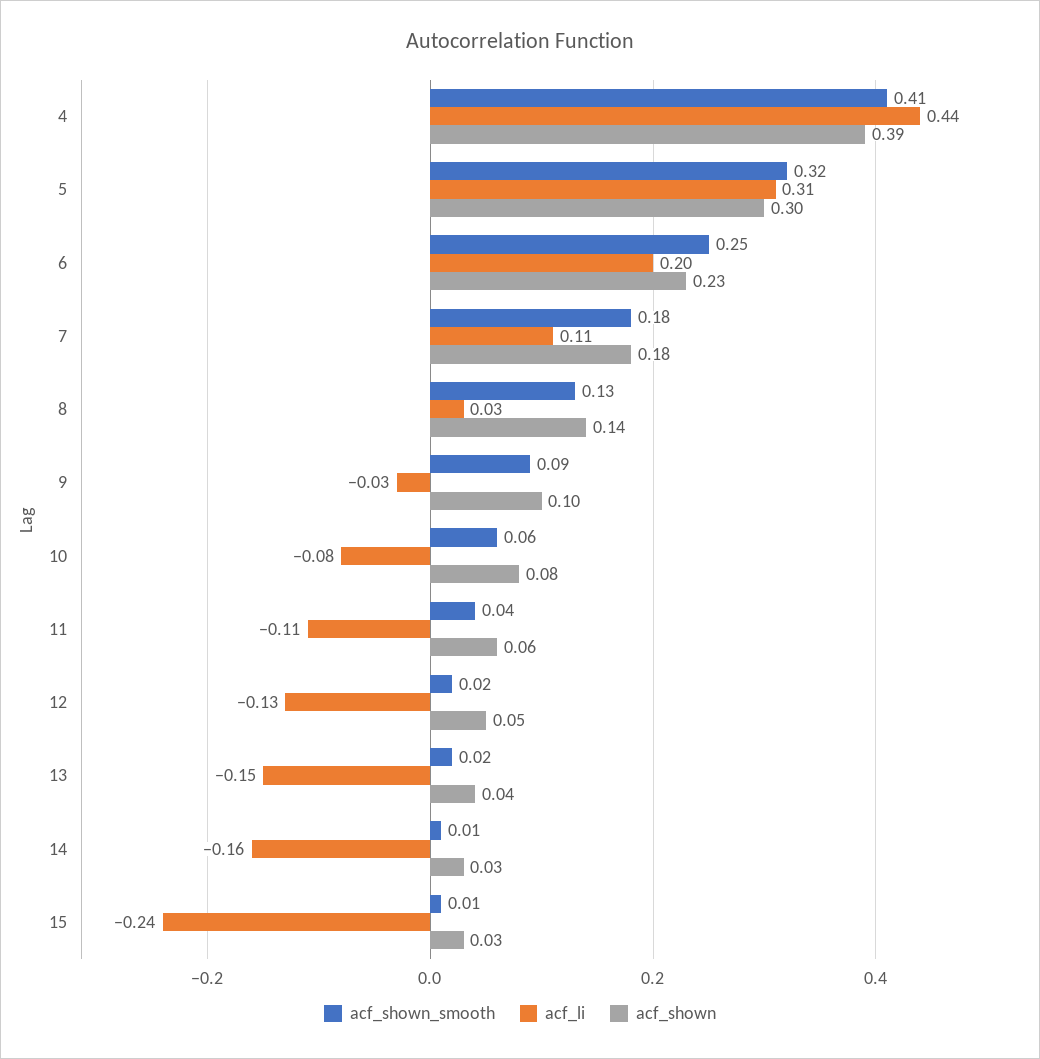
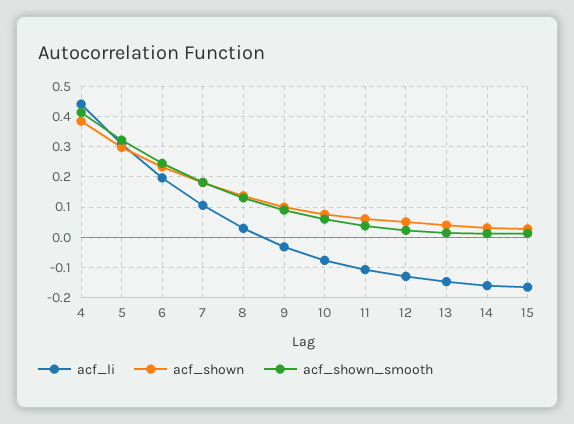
  {
    "acf_shown_smooth": {
      "4": 0.41,
      "5": 0.32,
      "6": 0.25,
      "7": 0.18,
      "8": 0.13,
      "9": 0.09,
      "10": 0.06,
      "11": 0.04,
      "12": 0.02,
      "13": 0.02,
      "14": 0.01,
      "15": 0.01
    },
    "acf_li": {
      "4": 0.44,
      "5": 0.31,
      "6": 0.2,
      "7": 0.11,
      "8": 0.03,
      "9": -0.03,
      "10": -0.08,
      "11": -0.11,
      "12": -0.13,
      "13": -0.15,
      "14": -0.16,
-     "15": -0.24
+     "15": -0.16
    },
    "acf_shown": {
      "4": 0.39,
      "5": 0.3,
      "6": 0.23,
      "7": 0.18,
      "8": 0.14,
      "9": 0.1,
      "10": 0.08,
      "11": 0.06,
      "12": 0.05,
      "13": 0.04,
      "14": 0.03,
      "15": 0.03
    }
  }

